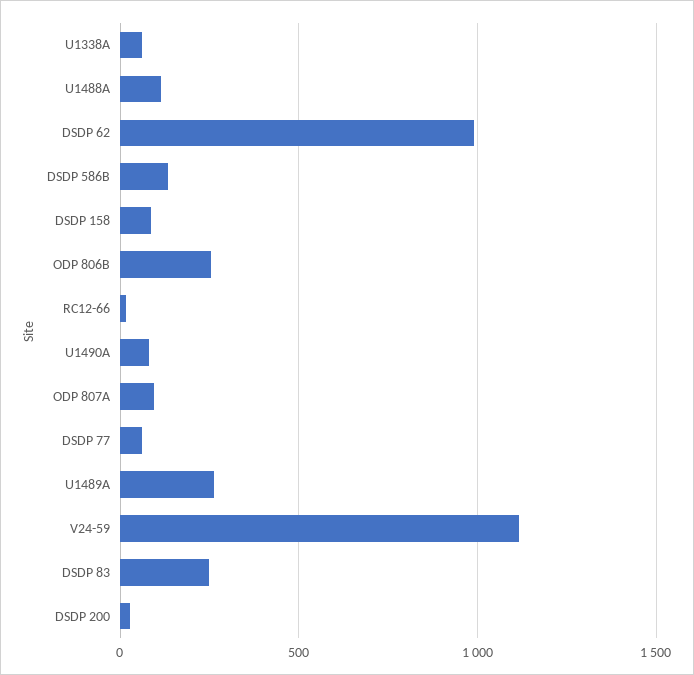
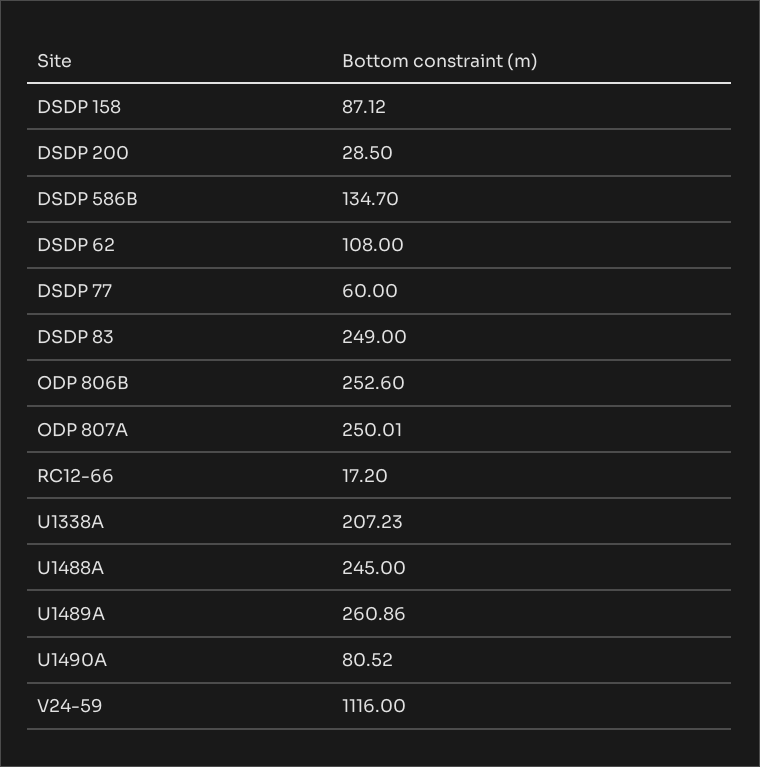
  {
-   "U1338A": 50,
+   "U1338A": 207.23,
-   "U1488A": 100,
+   "U1488A": 245,
-   "DSDP 62": 1000,
+   "DSDP 62": 108,
    "DSDP 586B": 134.7,
    "DSDP 158": 87.12,
    "ODP 806B": 252.6,
    "RC12-66": 17.2,
    "U1490A": 80.52,
-   "ODP 807A": 100,
+   "ODP 807A": 250.01,
    "DSDP 77": 60,
    "U1489A": 260.86,
    "V24-59": 1116,
    "DSDP 83": 249,
    "DSDP 200": 28.5
  }

